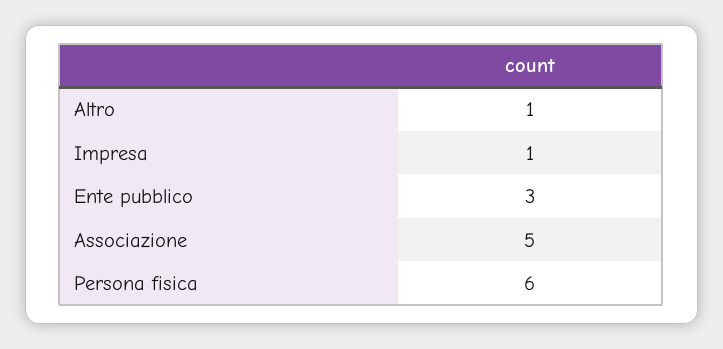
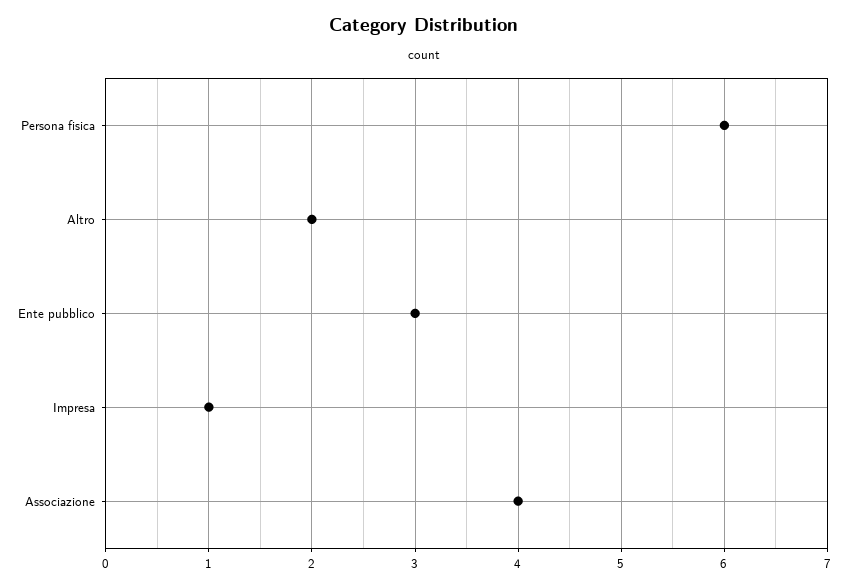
  {
-   "Altro": 1,
+   "Altro": 2,
    "Impresa": 1,
    "Ente pubblico": 3,
-   "Associazione": 5,
+   "Associazione": 4,
    "Persona fisica": 6
  }

